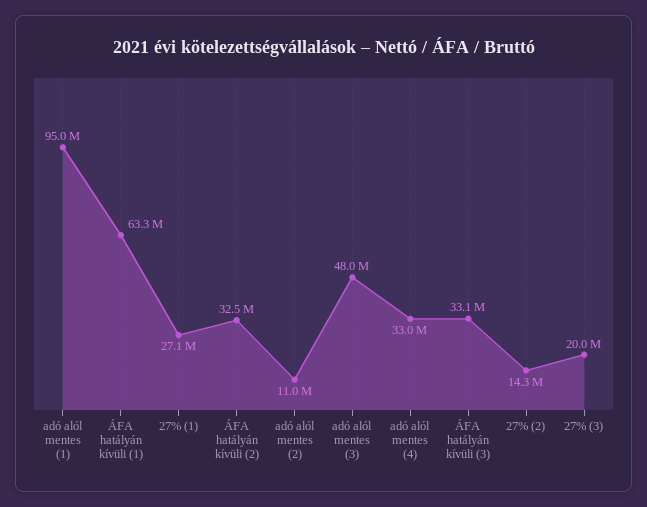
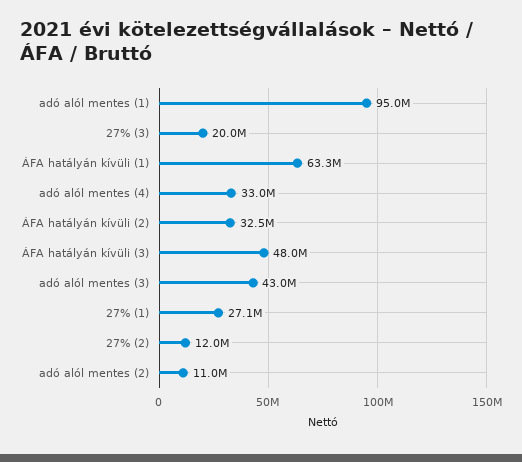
  {
    "adó alól mentes (1)": 95000000,
    "ÁFA hatályán kívüli (1)": 63300000,
    "27% (1)": 27100000,
    "ÁFA hatályán kívüli (2)": 32500000,
    "adó alól mentes (2)": 11000000,
-   "adó alól mentes (3)": 48000000,
+   "adó alól mentes (3)": 43000000,
    "adó alól mentes (4)": 33000000,
-   "ÁFA hatályán kívüli (3)": 33100000,
+   "ÁFA hatályán kívüli (3)": 48000000,
-   "27% (2)": 14300000,
+   "27% (2)": 12000000,
    "27% (3)": 20000000
  }

